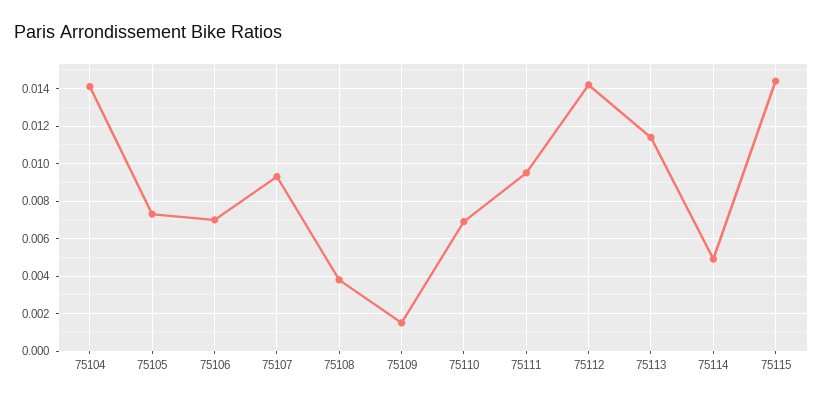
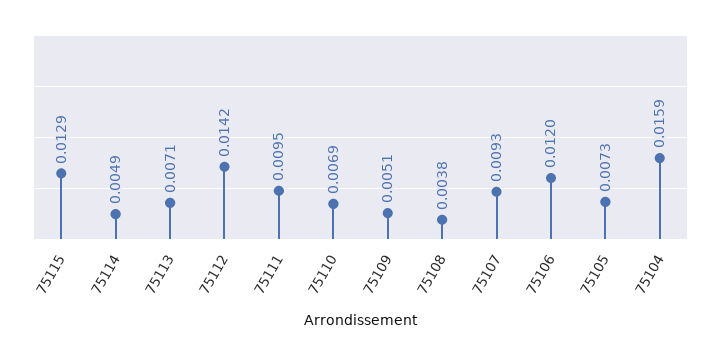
  {
-   "75104": 0.014,
+   "75104": 0.0159,
    "75105": 0.0073,
-   "75106": 0.007,
+   "75106": 0.012,
    "75107": 0.0093,
    "75108": 0.0038,
-   "75109": 0.0015,
+   "75109": 0.0051,
    "75110": 0.0069,
    "75111": 0.0095,
    "75112": 0.0142,
-   "75113": 0.0115,
+   "75113": 0.0071,
    "75114": 0.0049,
-   "75115": 0.0145
+   "75115": 0.0129
  }

